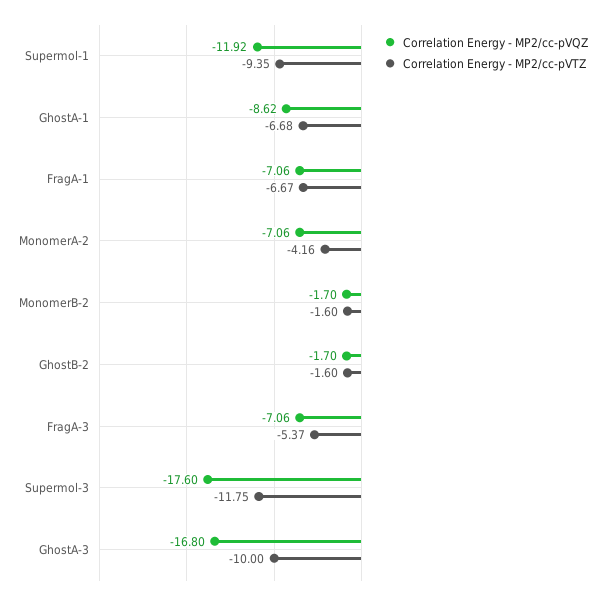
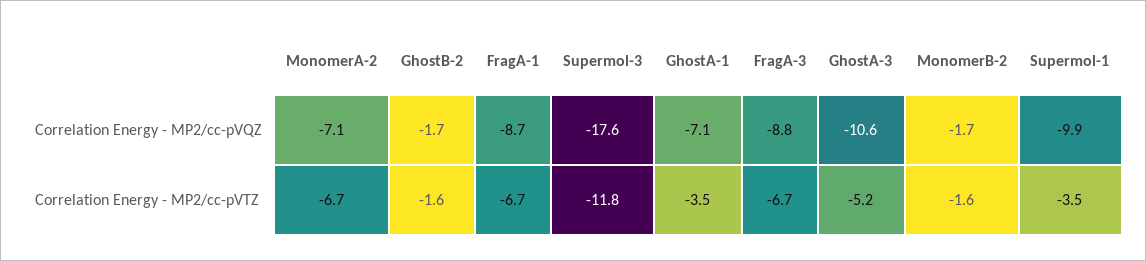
  {
    "Correlation Energy - MP2/cc-pVQZ": {
-     "Supermol-1": -11.92,
+     "Supermol-1": -9.9,
-     "GhostA-1": -8.62,
+     "GhostA-1": -7.1,
-     "FragA-1": -7.06,
+     "FragA-1": -8.7,
      "MonomerA-2": -7.06,
      "MonomerB-2": -1.7,
      "GhostB-2": -1.7,
-     "FragA-3": -7.06,
+     "FragA-3": -8.8,
      "Supermol-3": -17.6,
-     "GhostA-3": -16.8
+     "GhostA-3": -10.6
    },
    "Correlation Energy - MP2/cc-pVTZ": {
-     "Supermol-1": -9.35,
+     "Supermol-1": -3.5,
-     "GhostA-1": -6.68,
+     "GhostA-1": -3.5,
      "FragA-1": -6.67,
-     "MonomerA-2": -4.16,
+     "MonomerA-2": -6.7,
      "MonomerB-2": -1.6,
      "GhostB-2": -1.6,
-     "FragA-3": -5.37,
+     "FragA-3": -6.7,
      "Supermol-3": -11.75,
-     "GhostA-3": -10
+     "GhostA-3": -5.2
    }
  }

